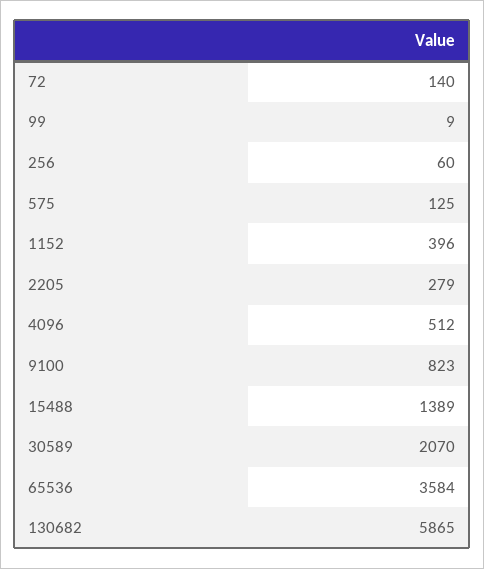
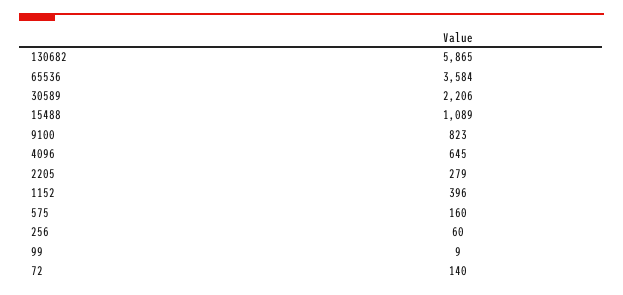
  {
    "72": 140,
    "99": 9,
    "256": 60,
-   "575": 125,
+   "575": 160,
    "1152": 396,
    "2205": 279,
-   "4096": 512,
+   "4096": 645,
    "9100": 823,
-   "15488": 1389,
+   "15488": 1089,
-   "30589": 2070,
+   "30589": 2206,
    "65536": 3584,
    "130682": 5865
  }

